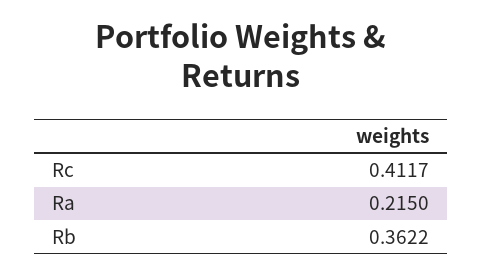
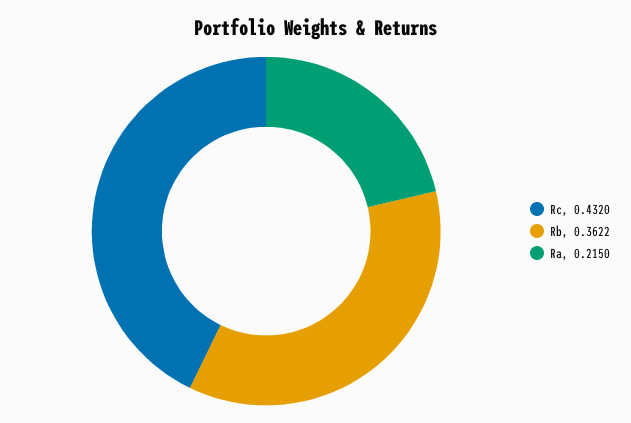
  {
-   "Rc": 0.4117,
+   "Rc": 0.432,
    "Ra": 0.215,
    "Rb": 0.3622
  }

